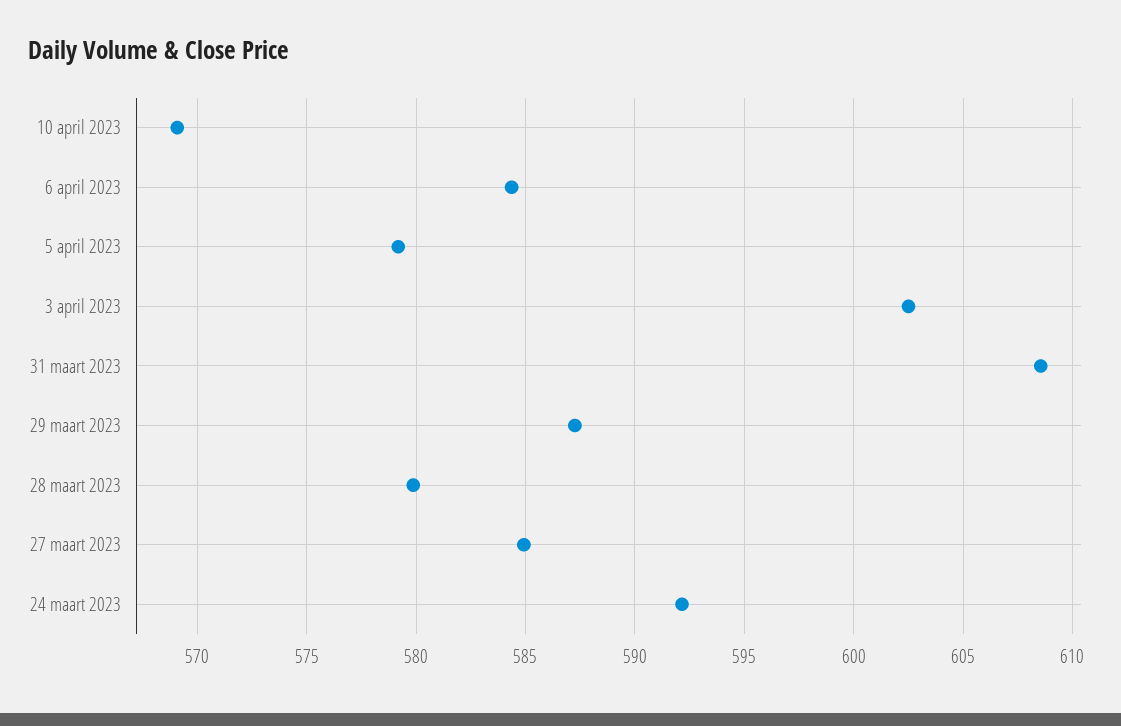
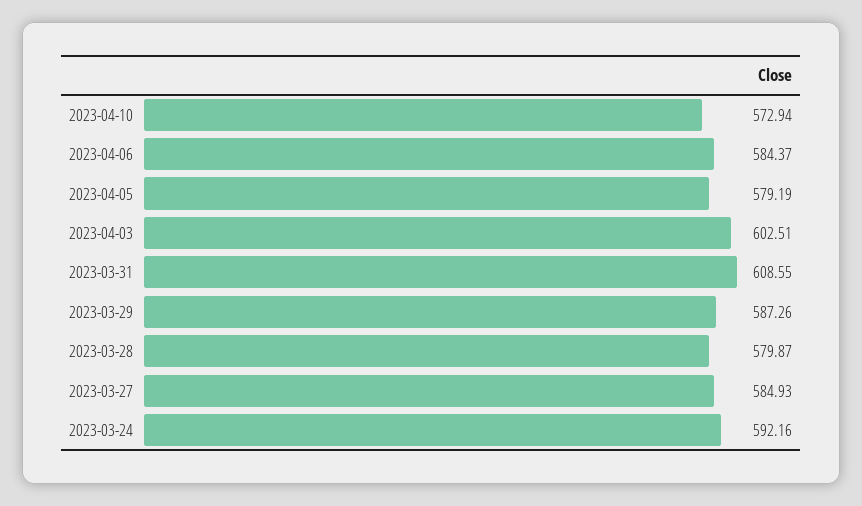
  {
-   "10 april 2023": 569,
+   "10 april 2023": 572.94,
    "6 april 2023": 584.37,
    "5 april 2023": 579.19,
    "3 april 2023": 602.51,
    "31 maart 2023": 608.55,
    "29 maart 2023": 587.26,
    "28 maart 2023": 579.87,
    "27 maart 2023": 584.93,
    "24 maart 2023": 592.16
  }

